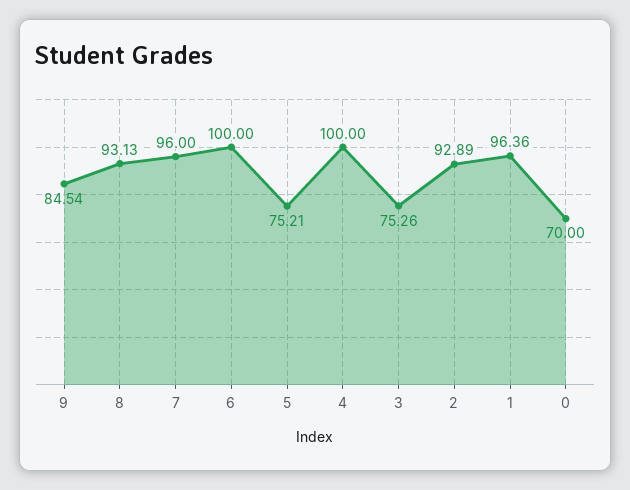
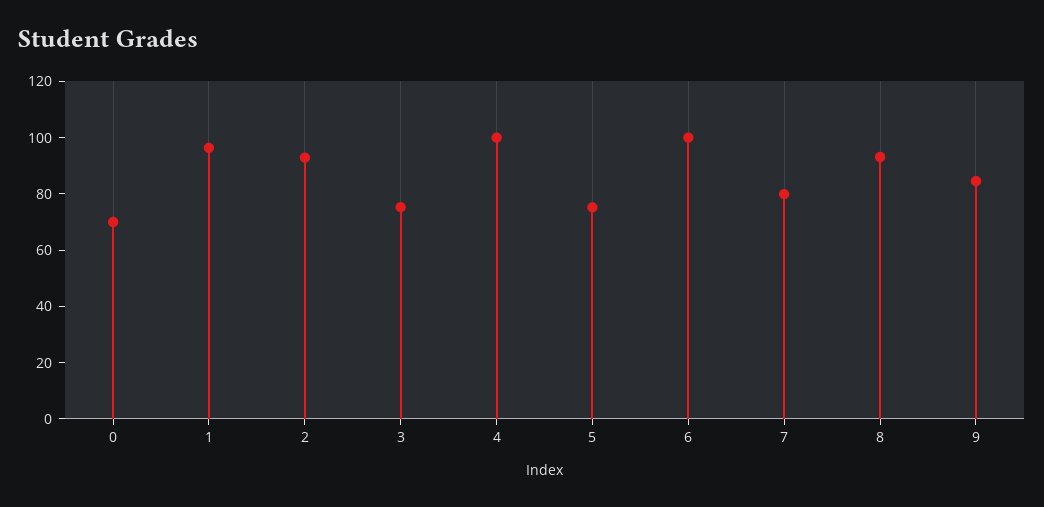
  {
    "9": 84.54,
    "8": 93.13,
-   "7": 96,
+   "7": 80,
    "6": 100,
    "5": 75.21,
    "4": 100,
    "3": 75.26,
    "2": 92.89,
    "1": 96.36,
    "0": 70
  }

